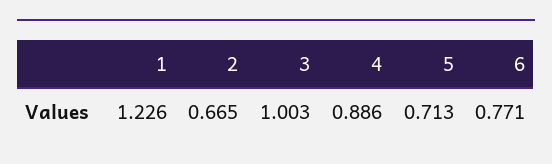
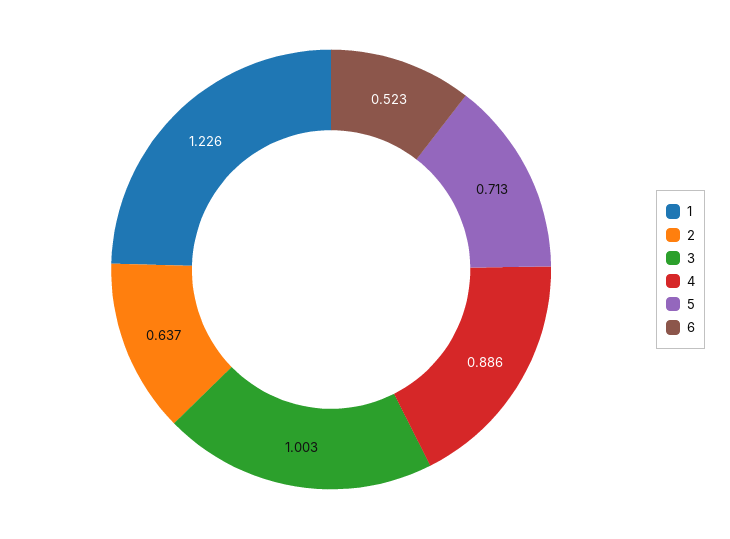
  {
    "1": 1.226,
-   "2": 0.665,
+   "2": 0.637,
    "3": 1.003,
    "4": 0.886,
    "5": 0.713,
-   "6": 0.771
+   "6": 0.523
  }

